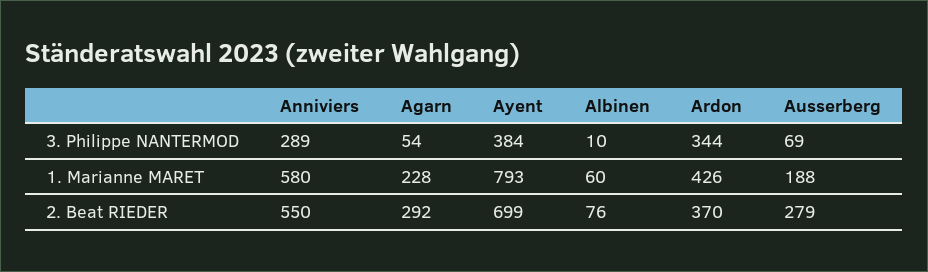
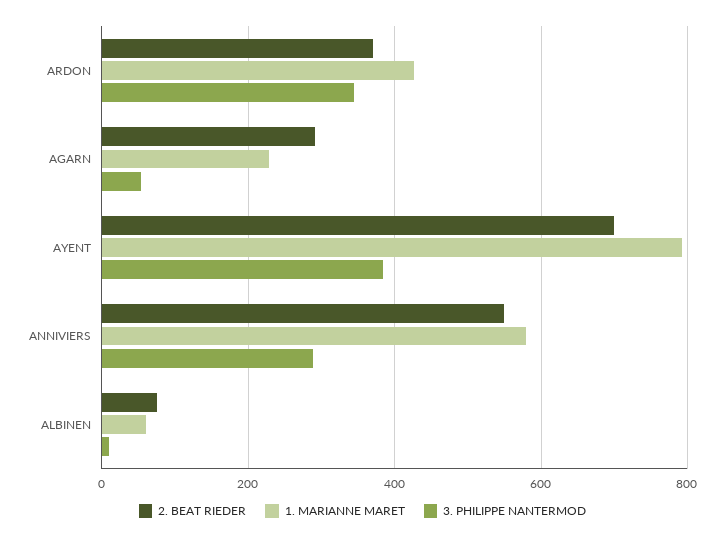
  {
    "3. Philippe NANTERMOD": {
      "Anniviers": 289,
      "Agarn": 54,
      "Ayent": 384,
      "Albinen": 10,
-     "Ardon": 344,
+     "Ardon": 344
-     "Ausserberg": 69
    },
    "1. Marianne MARET": {
      "Anniviers": 580,
      "Agarn": 228,
      "Ayent": 793,
      "Albinen": 60,
-     "Ardon": 426,
+     "Ardon": 426
-     "Ausserberg": 188
    },
    "2. Beat RIEDER": {
      "Anniviers": 550,
      "Agarn": 292,
      "Ayent": 699,
      "Albinen": 76,
-     "Ardon": 370,
+     "Ardon": 370
-     "Ausserberg": 279
    }
  }

